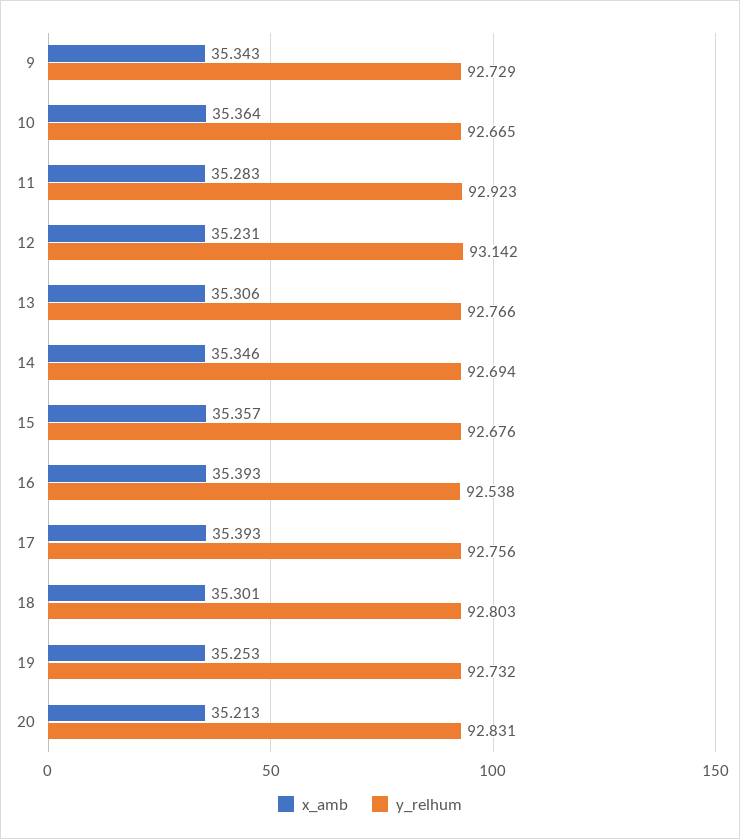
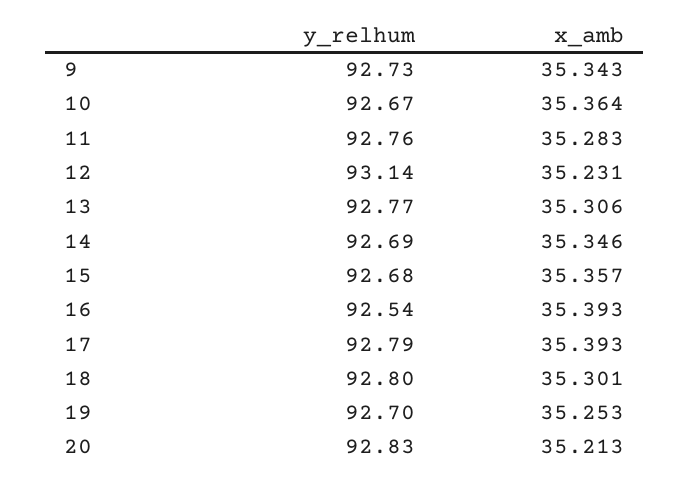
  {
    "x_amb": {
      "9": 35.343,
      "10": 35.364,
      "11": 35.283,
      "12": 35.231,
      "13": 35.306,
      "14": 35.346,
      "15": 35.357,
      "16": 35.393,
      "17": 35.393,
      "18": 35.301,
      "19": 35.253,
      "20": 35.213
    },
    "y_relhum": {
      "9": 92.729,
      "10": 92.665,
-     "11": 92.923,
+     "11": 92.76,
      "12": 93.142,
      "13": 92.766,
      "14": 92.694,
      "15": 92.676,
      "16": 92.538,
-     "17": 92.756,
+     "17": 92.79,
      "18": 92.803,
-     "19": 92.732,
+     "19": 92.7,
      "20": 92.831
    }
  }

